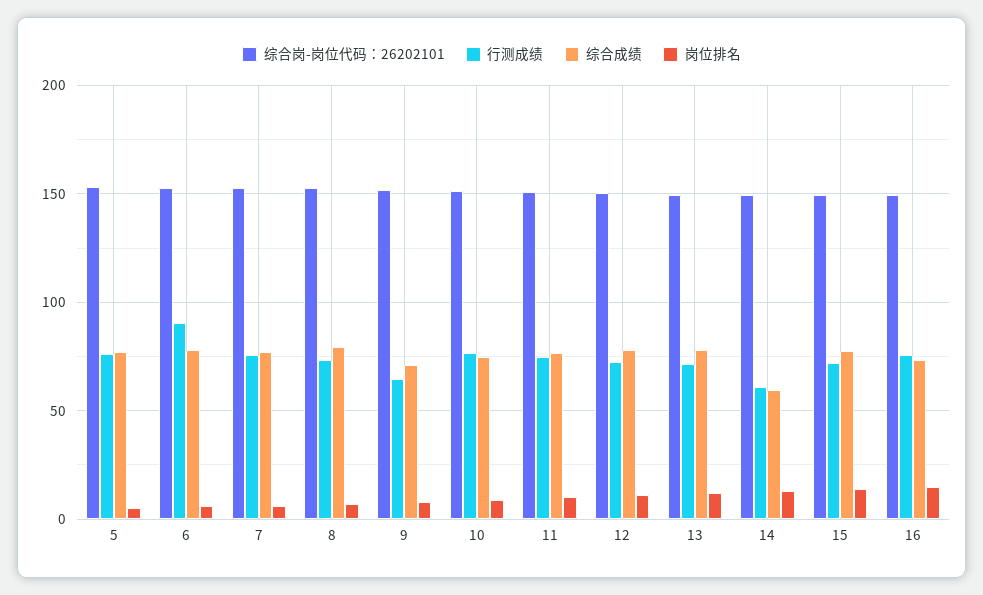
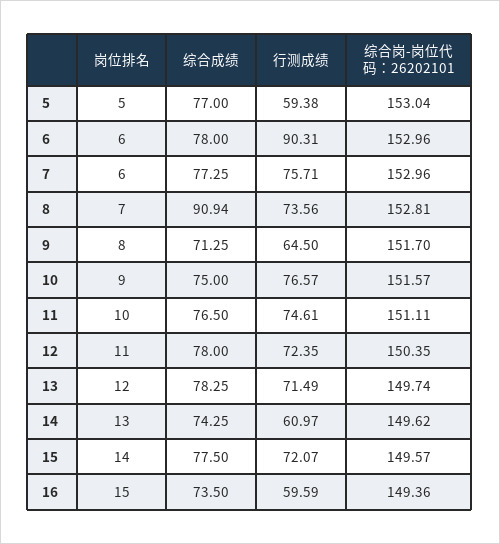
  {
    "综合岗-岗位代码：26202101": {
      "5": 153.04,
      "6": 152.96,
      "7": 152.96,
      "8": 152.81,
      "9": 151.7,
      "10": 151.57,
      "11": 151.11,
      "12": 150.35,
      "13": 149.74,
      "14": 149.62,
      "15": 149.57,
      "16": 149.36
    },
    "行测成绩": {
-     "5": 75,
+     "5": 59.38,
      "6": 90.31,
      "7": 75.71,
      "8": 73.56,
      "9": 64.5,
      "10": 76.57,
      "11": 74.61,
      "12": 72.35,
      "13": 71.49,
      "14": 60.97,
      "15": 72.07,
-     "16": 75
+     "16": 59.59
    },
    "综合成绩": {
      "5": 77,
      "6": 78,
      "7": 77.25,
-     "8": 80,
+     "8": 90.94,
      "9": 71.25,
      "10": 75,
      "11": 76.5,
      "12": 78,
      "13": 78.25,
-     "14": 60,
+     "14": 74.25,
      "15": 77.5,
      "16": 73.5
    },
    "岗位排名": {
      "5": 5,
      "6": 6,
      "7": 6,
      "8": 7,
      "9": 8,
      "10": 9,
      "11": 10,
      "12": 11,
      "13": 12,
      "14": 13,
      "15": 14,
      "16": 15
    }
  }

